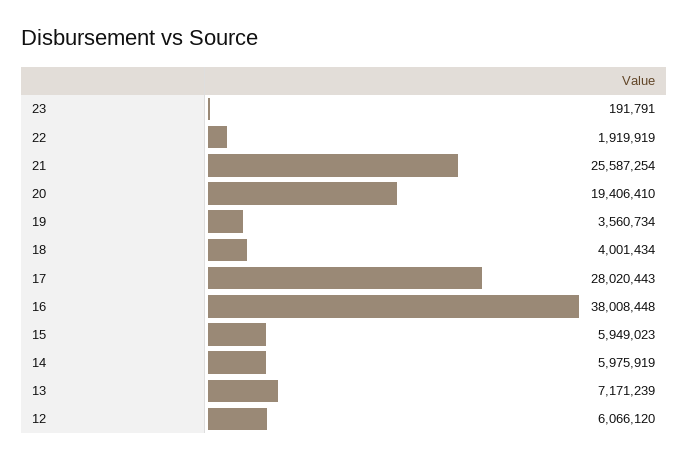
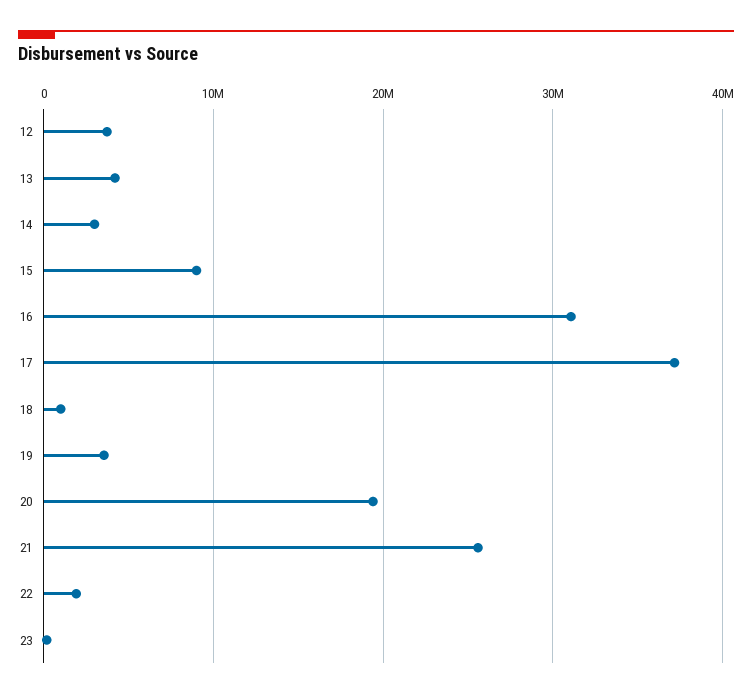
  {
    "23": 191791,
    "22": 1919919,
    "21": 25587254,
    "20": 19406410,
    "19": 3560734,
-   "18": 4001434,
+   "18": 1000000,
-   "17": 28020443,
+   "17": 37000000,
-   "16": 38008448,
+   "16": 31000000,
-   "15": 5949023,
+   "15": 9000000,
-   "14": 5975919,
+   "14": 3000000,
-   "13": 7171239,
+   "13": 4000000,
-   "12": 6066120
+   "12": 4000000
  }

